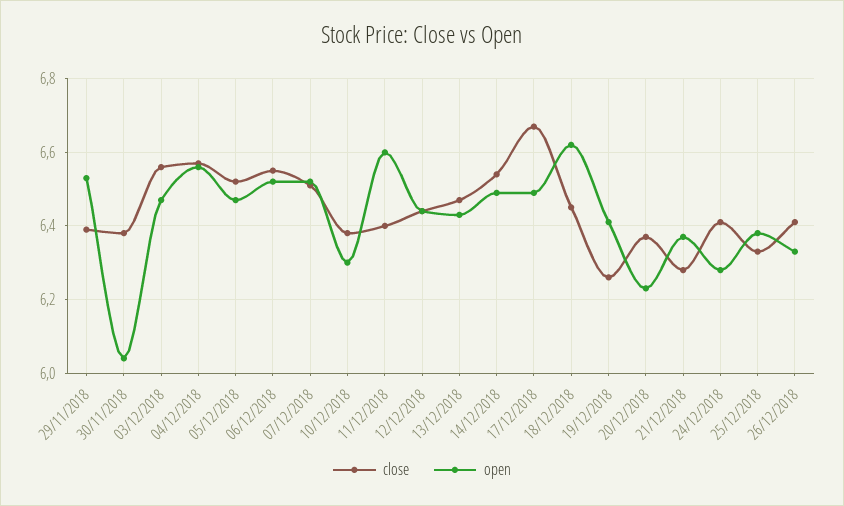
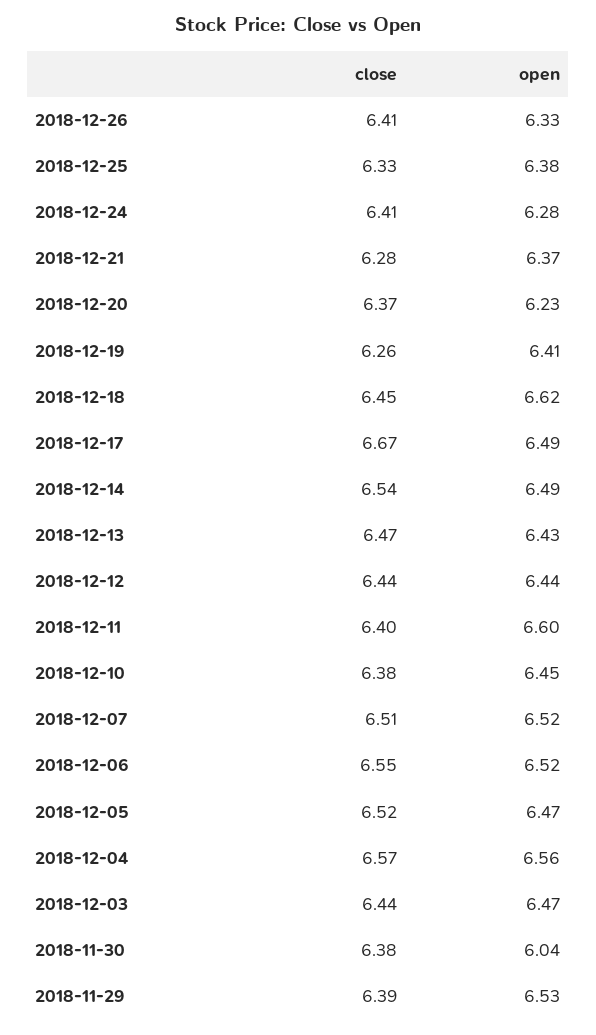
  {
    "close": {
      "29/11/2018": 6.39,
      "30/11/2018": 6.38,
-     "03/12/2018": 6.55,
+     "03/12/2018": 6.44,
      "04/12/2018": 6.57,
      "05/12/2018": 6.52,
      "06/12/2018": 6.55,
      "07/12/2018": 6.51,
      "10/12/2018": 6.38,
      "11/12/2018": 6.4,
      "12/12/2018": 6.44,
      "13/12/2018": 6.47,
      "14/12/2018": 6.54,
      "17/12/2018": 6.67,
      "18/12/2018": 6.45,
      "19/12/2018": 6.26,
      "20/12/2018": 6.37,
      "21/12/2018": 6.28,
      "24/12/2018": 6.41,
      "25/12/2018": 6.33,
      "26/12/2018": 6.41
    },
    "open": {
      "29/11/2018": 6.53,
      "30/11/2018": 6.04,
      "03/12/2018": 6.47,
      "04/12/2018": 6.56,
      "05/12/2018": 6.47,
      "06/12/2018": 6.52,
      "07/12/2018": 6.52,
-     "10/12/2018": 6.3,
+     "10/12/2018": 6.45,
      "11/12/2018": 6.6,
      "12/12/2018": 6.44,
      "13/12/2018": 6.43,
      "14/12/2018": 6.49,
      "17/12/2018": 6.49,
      "18/12/2018": 6.62,
      "19/12/2018": 6.41,
      "20/12/2018": 6.23,
      "21/12/2018": 6.37,
      "24/12/2018": 6.28,
      "25/12/2018": 6.38,
      "26/12/2018": 6.33
    }
  }

